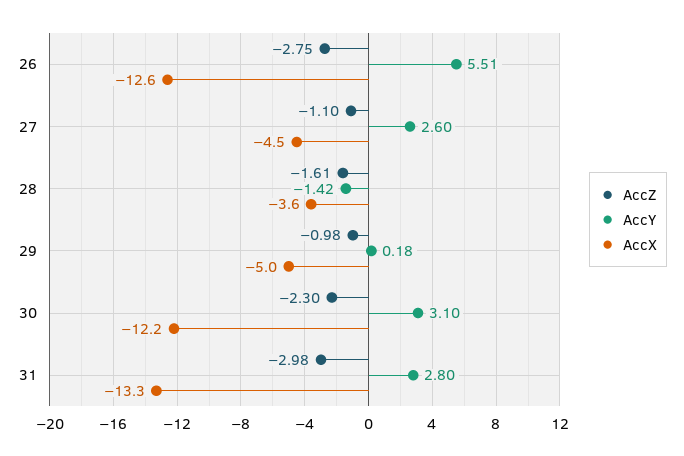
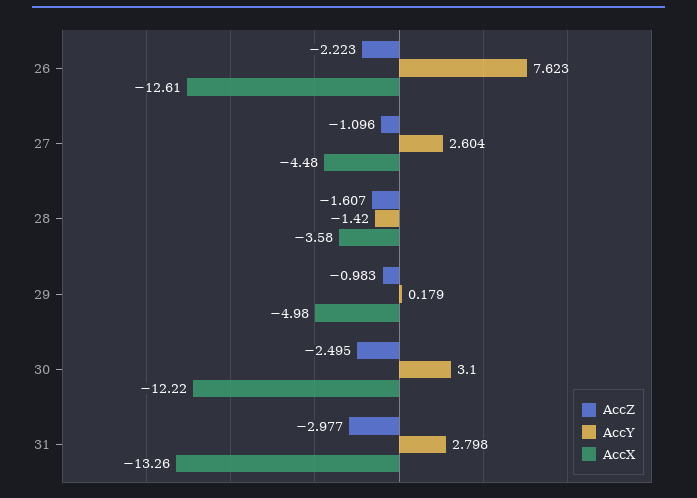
  {
    "AccZ": {
-     "26": -2.75,
+     "26": -2.223,
      "27": -1.096,
      "28": -1.607,
      "29": -0.983,
-     "30": -2.3,
+     "30": -2.495,
      "31": -2.977
    },
    "AccY": {
-     "26": 5.51,
+     "26": 7.623,
      "27": 2.604,
      "28": -1.42,
      "29": 0.179,
      "30": 3.1,
      "31": 2.798
    },
    "AccX": {
      "26": -12.61,
      "27": -4.48,
      "28": -3.58,
      "29": -4.98,
      "30": -12.22,
      "31": -13.26
    }
  }

